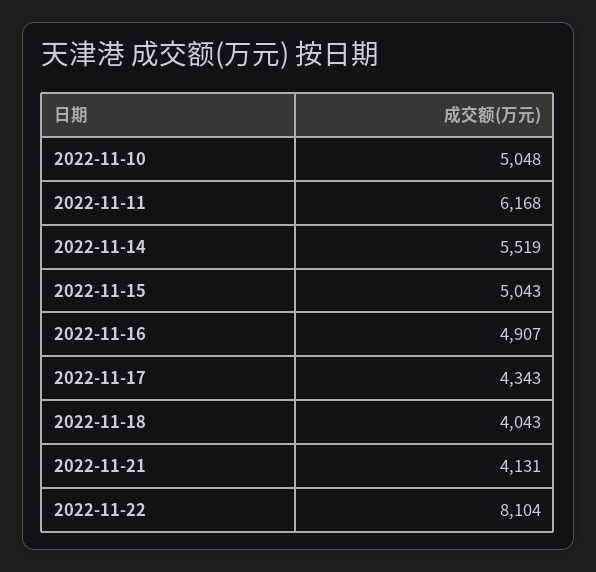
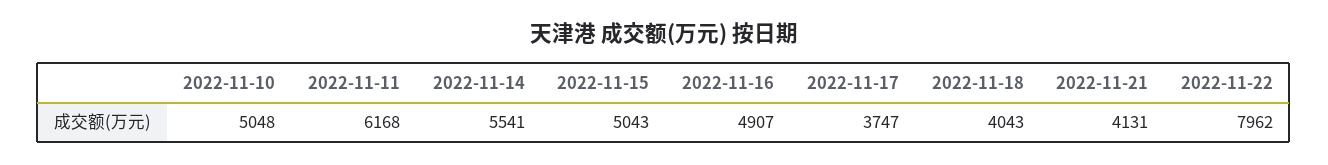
  {
    "2022-11-10": 5048,
    "2022-11-11": 6168,
-   "2022-11-14": 5519,
+   "2022-11-14": 5541,
    "2022-11-15": 5043,
    "2022-11-16": 4907,
-   "2022-11-17": 4343,
+   "2022-11-17": 3747,
    "2022-11-18": 4043,
    "2022-11-21": 4131,
-   "2022-11-22": 8104
+   "2022-11-22": 7962
  }

